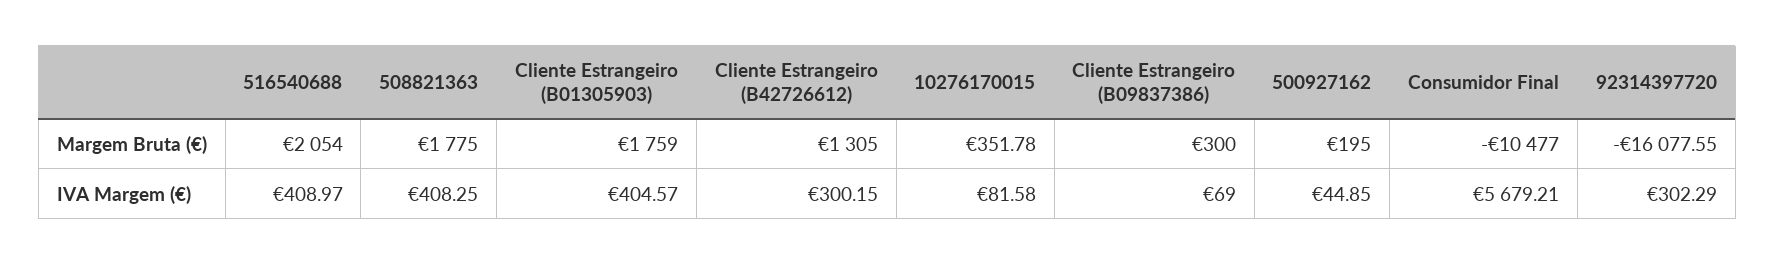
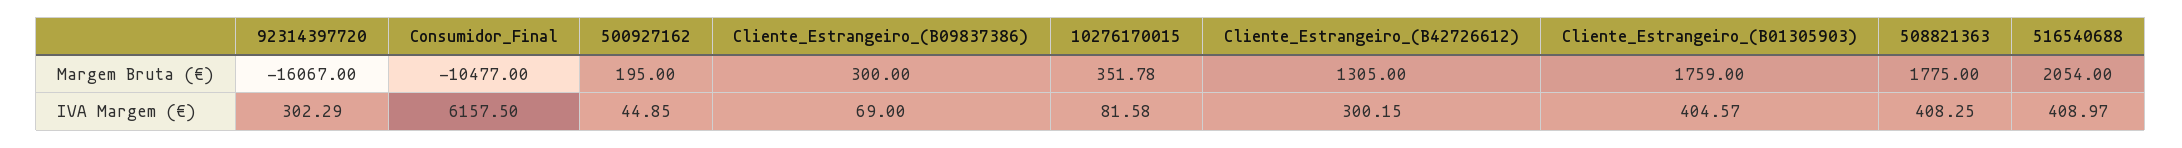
  {
    "516540688": {
      "Margem Bruta (€)": 2054,
      "IVA Margem (€)": 408.97
    },
    "508821363": {
      "Margem Bruta (€)": 1775,
      "IVA Margem (€)": 408.25
    },
    "Cliente Estrangeiro (B01305903)": {
      "Margem Bruta (€)": 1759,
      "IVA Margem (€)": 404.57
    },
    "Cliente Estrangeiro (B42726612)": {
      "Margem Bruta (€)": 1305,
      "IVA Margem (€)": 300.15
    },
    "10276170015": {
      "Margem Bruta (€)": 351.78,
      "IVA Margem (€)": 81.58
    },
    "Cliente Estrangeiro (B09837386)": {
      "Margem Bruta (€)": 300,
      "IVA Margem (€)": 69
    },
    "500927162": {
      "Margem Bruta (€)": 195,
      "IVA Margem (€)": 44.85
    },
    "Consumidor Final": {
      "Margem Bruta (€)": -10477,
-     "IVA Margem (€)": 5679.21
+     "IVA Margem (€)": 6157.5
    },
    "92314397720": {
-     "Margem Bruta (€)": -16077.55,
+     "Margem Bruta (€)": -16067,
      "IVA Margem (€)": 302.29
    }
  }

